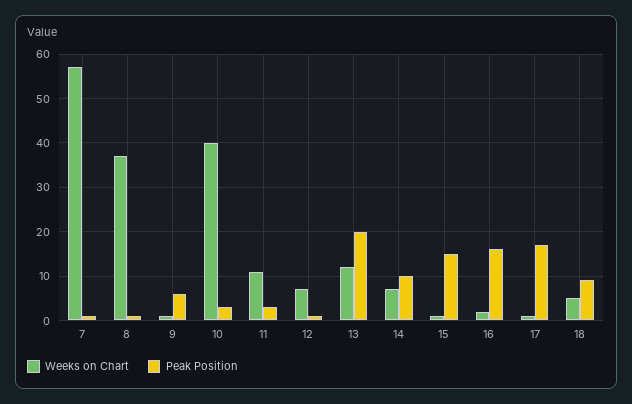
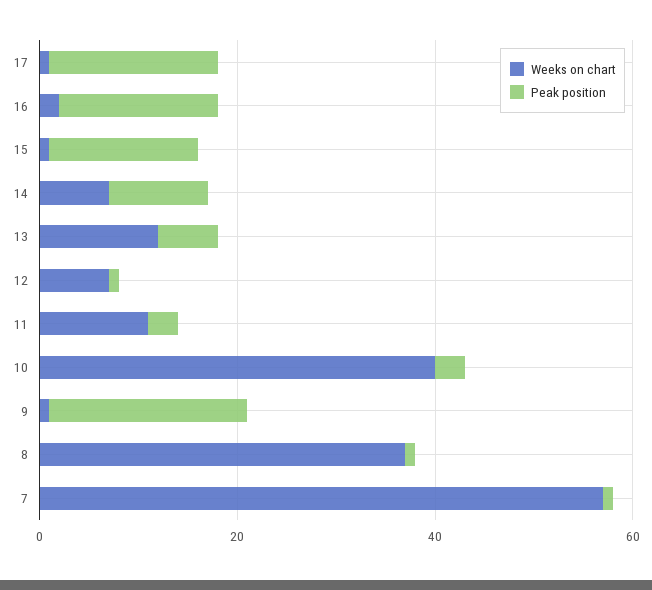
  {
    "Weeks on Chart": {
      "7": 55,
      "8": 35,
      "9": 0,
      "10": 40,
      "11": 10,
      "12": 5,
      "13": 10,
      "14": 5,
      "15": 0,
      "16": 0,
-     "17": 0,
+     "17": 0
-     "18": 5
    },
    "Peak Position": {
      "7": 0,
      "8": 0,
-     "9": 5,
+     "9": 20,
      "10": 5,
      "11": 5,
      "12": 0,
-     "13": 20,
+     "13": 5,
      "14": 10,
      "15": 15,
      "16": 15,
-     "17": 15,
+     "17": 15
-     "18": 10
    }
  }

